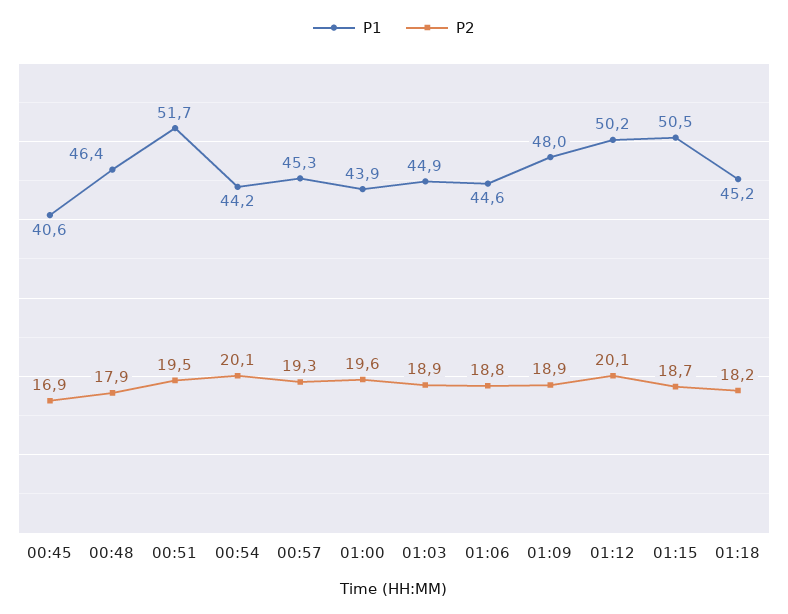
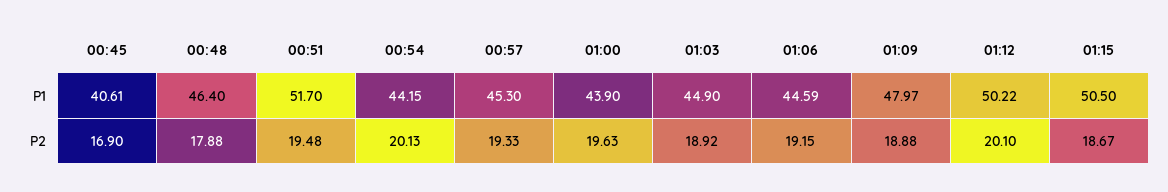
  {
    "P1": {
      "00:45": 40.61,
      "00:48": 46.4,
      "00:51": 51.7,
      "00:54": 44.15,
      "00:57": 45.3,
      "01:00": 43.9,
      "01:03": 44.9,
      "01:06": 44.59,
      "01:09": 47.97,
      "01:12": 50.22,
-     "01:15": 50.5,
+     "01:15": 50.5
-     "01:18": 45.2
    },
    "P2": {
      "00:45": 16.9,
      "00:48": 17.88,
      "00:51": 19.48,
      "00:54": 20.13,
      "00:57": 19.33,
      "01:00": 19.63,
      "01:03": 18.92,
-     "01:06": 18.8,
+     "01:06": 19.15,
      "01:09": 18.88,
      "01:12": 20.1,
-     "01:15": 18.67,
+     "01:15": 18.67
-     "01:18": 18.2
    }
  }

